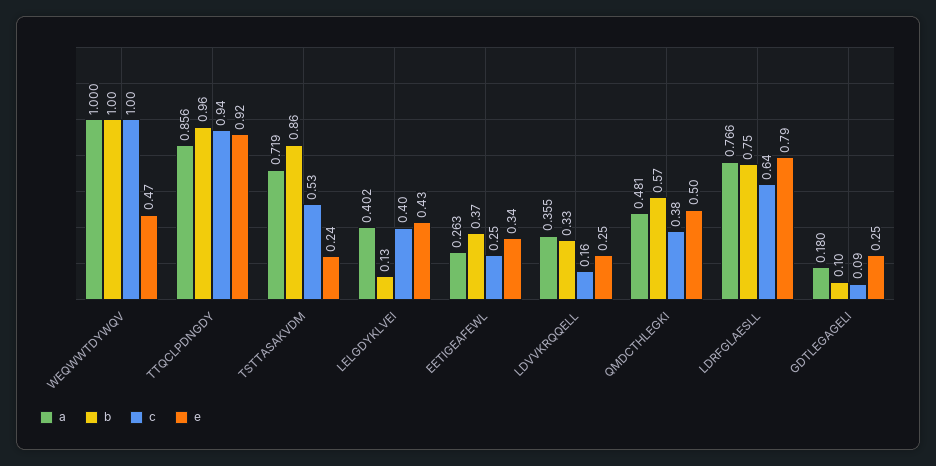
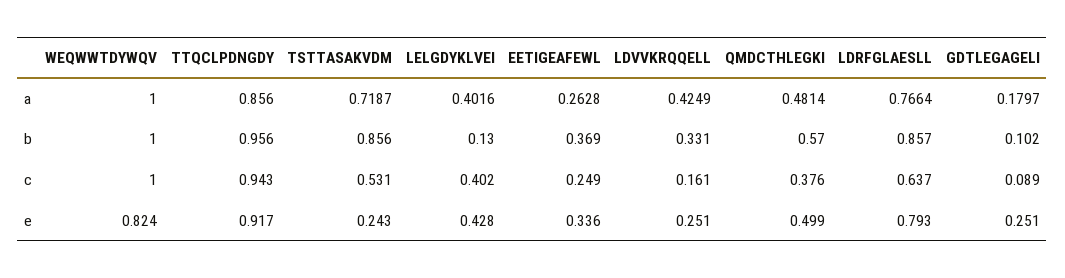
  {
    "a": {
      "WEQWWTDYWQV": 1,
      "TTQCLPDNGDY": 0.856,
      "TSTTASAKVDM": 0.7187,
      "LELGDYKLVEI": 0.4016,
      "EETIGEAFEWL": 0.2628,
-     "LDVVKRQQELL": 0.355,
+     "LDVVKRQQELL": 0.4249,
      "QMDCTHLEGKI": 0.4814,
      "LDRFGLAESLL": 0.7664,
      "GDTLEGAGELI": 0.1797
    },
    "b": {
      "WEQWWTDYWQV": 1,
      "TTQCLPDNGDY": 0.956,
      "TSTTASAKVDM": 0.856,
      "LELGDYKLVEI": 0.13,
      "EETIGEAFEWL": 0.369,
      "LDVVKRQQELL": 0.331,
      "QMDCTHLEGKI": 0.57,
-     "LDRFGLAESLL": 0.75,
+     "LDRFGLAESLL": 0.857,
      "GDTLEGAGELI": 0.102
    },
    "c": {
      "WEQWWTDYWQV": 1,
      "TTQCLPDNGDY": 0.943,
      "TSTTASAKVDM": 0.531,
      "LELGDYKLVEI": 0.402,
      "EETIGEAFEWL": 0.249,
      "LDVVKRQQELL": 0.161,
      "QMDCTHLEGKI": 0.376,
      "LDRFGLAESLL": 0.637,
      "GDTLEGAGELI": 0.089
    },
    "e": {
-     "WEQWWTDYWQV": 0.47,
+     "WEQWWTDYWQV": 0.824,
      "TTQCLPDNGDY": 0.917,
      "TSTTASAKVDM": 0.243,
      "LELGDYKLVEI": 0.428,
      "EETIGEAFEWL": 0.336,
      "LDVVKRQQELL": 0.251,
      "QMDCTHLEGKI": 0.499,
      "LDRFGLAESLL": 0.793,
      "GDTLEGAGELI": 0.251
    }
  }

